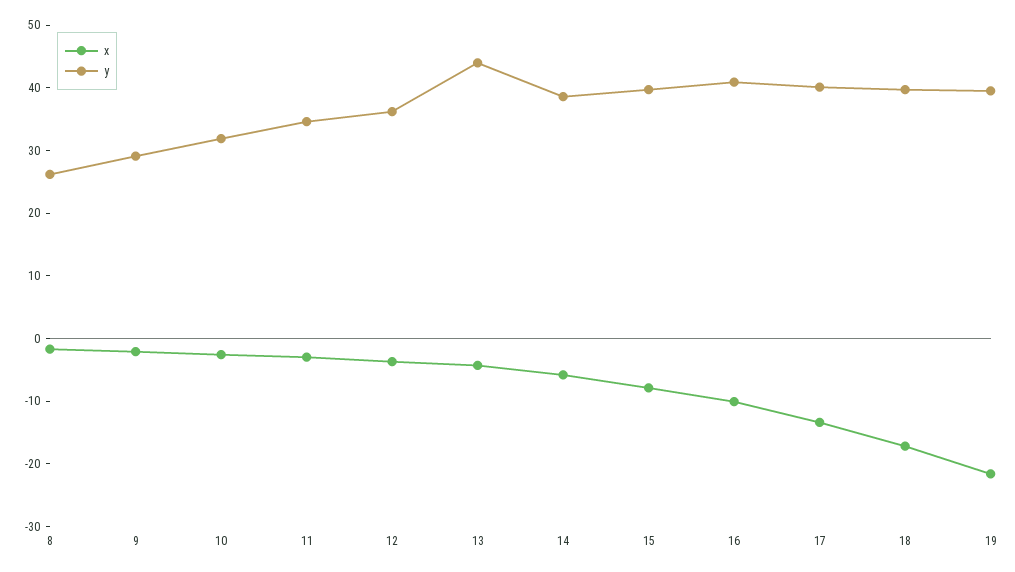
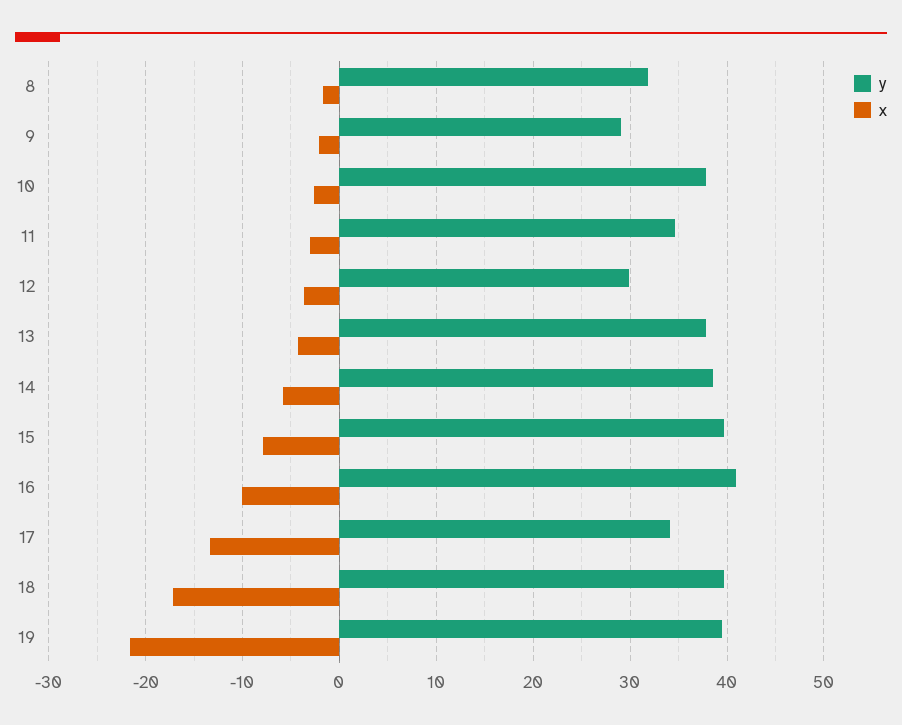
  {
    "x": {
      "8": -2,
      "9": -2,
      "10": -3,
      "11": -3,
      "12": -4,
      "13": -4,
      "14": -6,
      "15": -8,
      "16": -10,
      "17": -13,
      "18": -17,
      "19": -22
    },
    "y": {
-     "8": 26,
+     "8": 32,
      "9": 29,
-     "10": 32,
+     "10": 38,
      "11": 35,
-     "12": 36,
+     "12": 30,
-     "13": 44,
+     "13": 38,
      "14": 39,
      "15": 40,
      "16": 41,
-     "17": 40,
+     "17": 34,
      "18": 40,
      "19": 40
    }
  }

